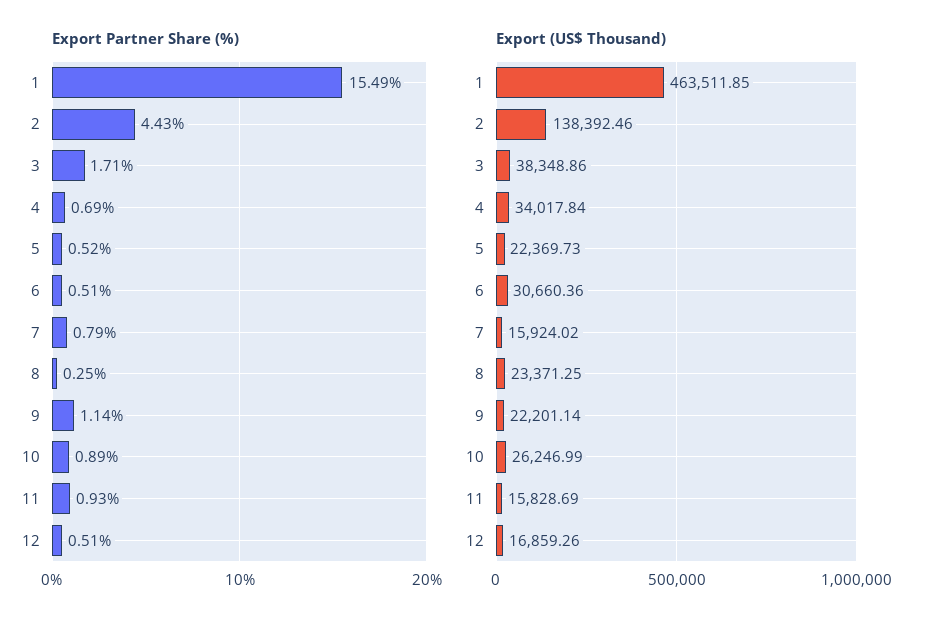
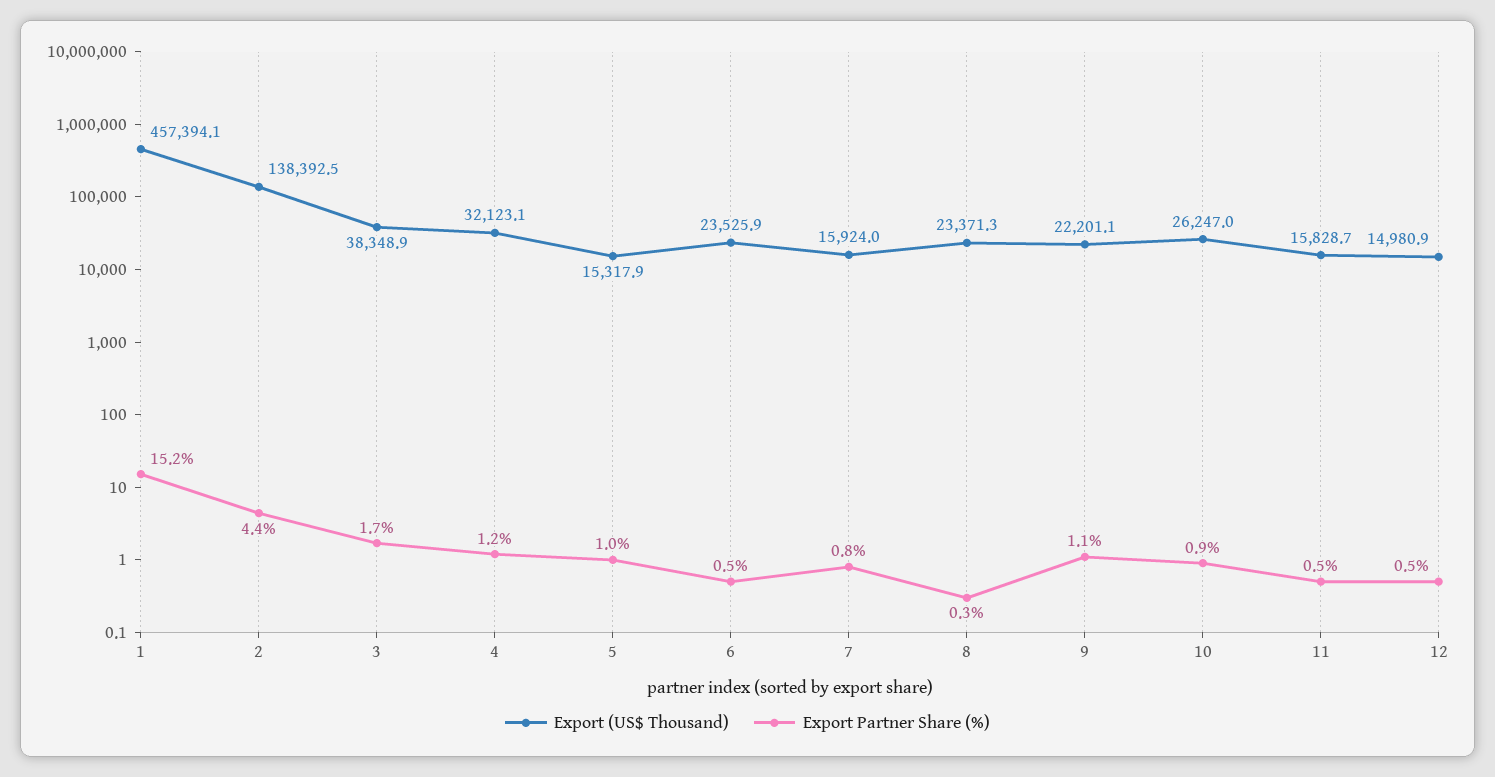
  {
    "Export Partner Share (%)": {
-     "1": 15.49,
+     "1": 15.2,
      "2": 4.43,
      "3": 1.71,
-     "4": 0.69,
+     "4": 1.2,
-     "5": 0.52,
+     "5": 1,
      "6": 0.51,
      "7": 0.79,
      "8": 0.25,
      "9": 1.14,
      "10": 0.89,
-     "11": 0.93,
+     "11": 0.5,
      "12": 0.51
    },
    "Export (US$ Thousand)": {
-     "1": 463511.85,
+     "1": 457394.1,
      "2": 138392.46,
      "3": 38348.86,
-     "4": 34017.84,
+     "4": 32123.1,
-     "5": 22369.73,
+     "5": 15317.9,
-     "6": 30660.36,
+     "6": 23525.9,
      "7": 15924.02,
      "8": 23371.25,
      "9": 22201.14,
      "10": 26246.99,
      "11": 15828.69,
-     "12": 16859.26
+     "12": 14980.9
    }
  }

